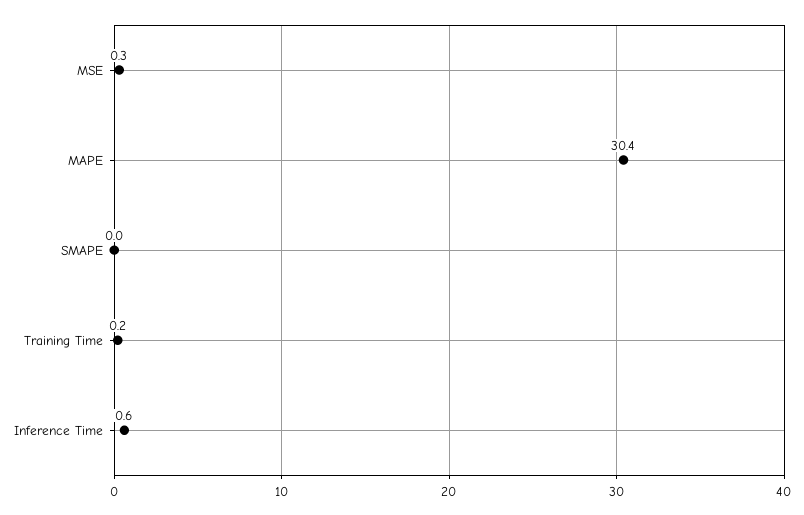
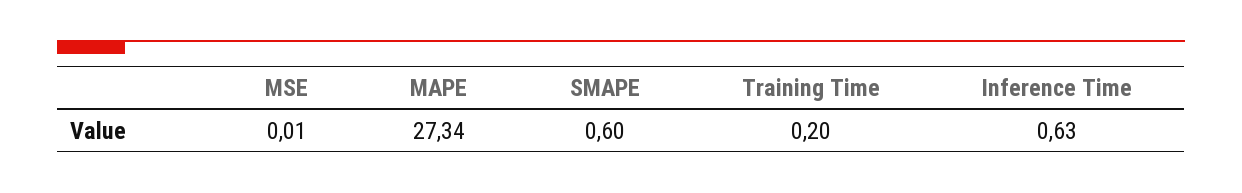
  {
-   "MSE": 0.3,
+   "MSE": 0.01,
-   "MAPE": 30.4,
+   "MAPE": 27.34,
-   "SMAPE": 0,
+   "SMAPE": 0.6,
    "Training Time": 0.2,
    "Inference Time": 0.63
  }

